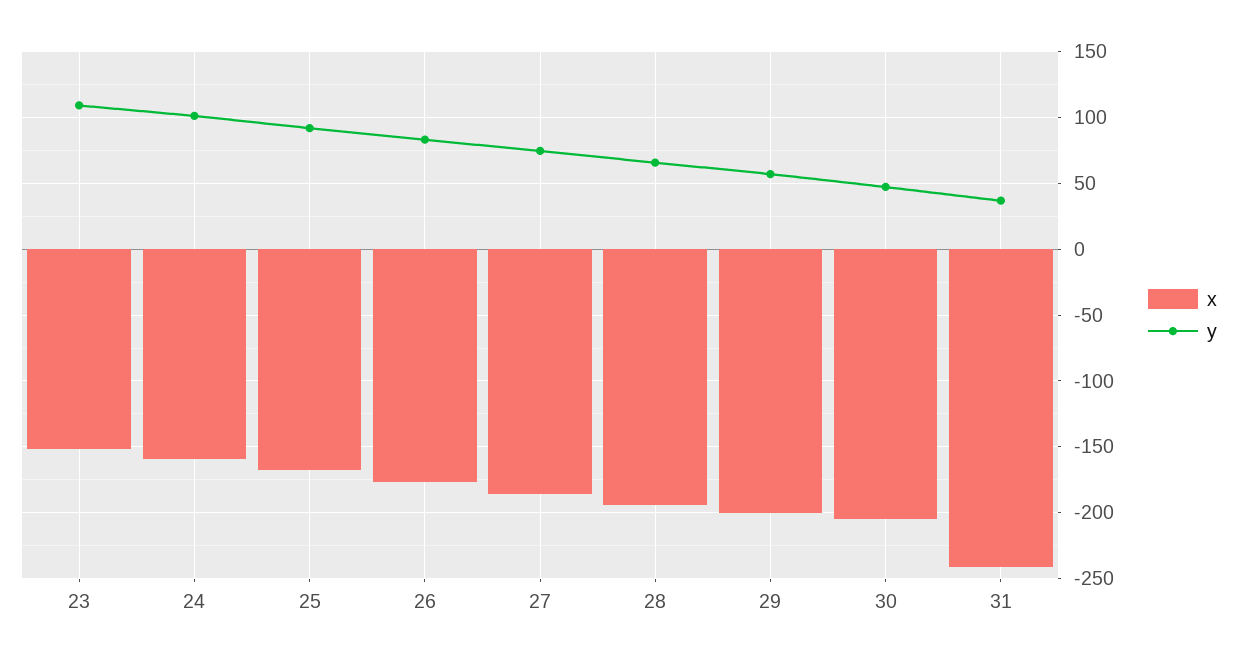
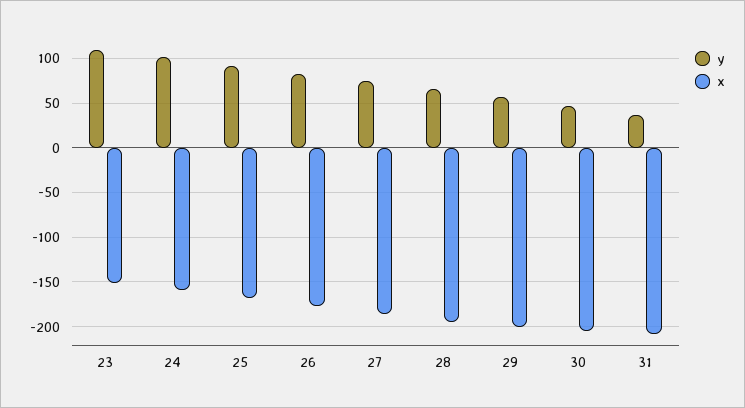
  {
    "x": {
      "23": -150,
      "24": -160,
      "25": -170,
      "26": -175,
      "27": -185,
      "28": -195,
      "29": -200,
      "30": -205,
-     "31": -240
+     "31": -210
    },
    "y": {
      "23": 110,
      "24": 100,
      "25": 90,
      "26": 85,
      "27": 75,
      "28": 65,
      "29": 55,
      "30": 45,
      "31": 35
    }
  }

